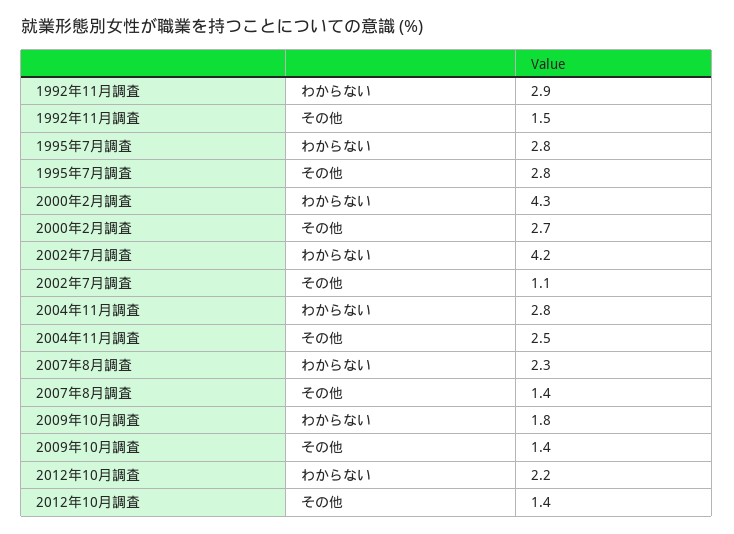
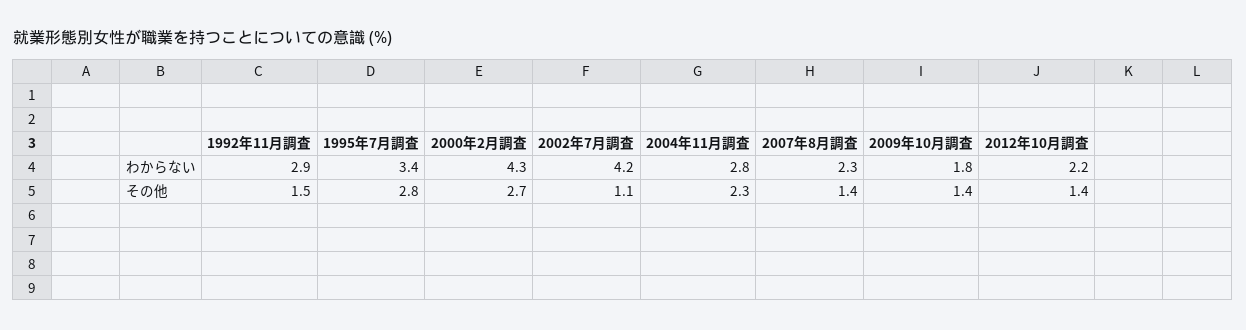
  {
    "1992年11月調査": {
      "わからない": 2.9,
      "その他": 1.5
    },
    "1995年7月調査": {
-     "わからない": 2.8,
+     "わからない": 3.4,
      "その他": 2.8
    },
    "2000年2月調査": {
      "わからない": 4.3,
      "その他": 2.7
    },
    "2002年7月調査": {
      "わからない": 4.2,
      "その他": 1.1
    },
    "2004年11月調査": {
      "わからない": 2.8,
-     "その他": 2.5
+     "その他": 2.3
    },
    "2007年8月調査": {
      "わからない": 2.3,
      "その他": 1.4
    },
    "2009年10月調査": {
      "わからない": 1.8,
      "その他": 1.4
    },
    "2012年10月調査": {
      "わからない": 2.2,
      "その他": 1.4
    }
  }

